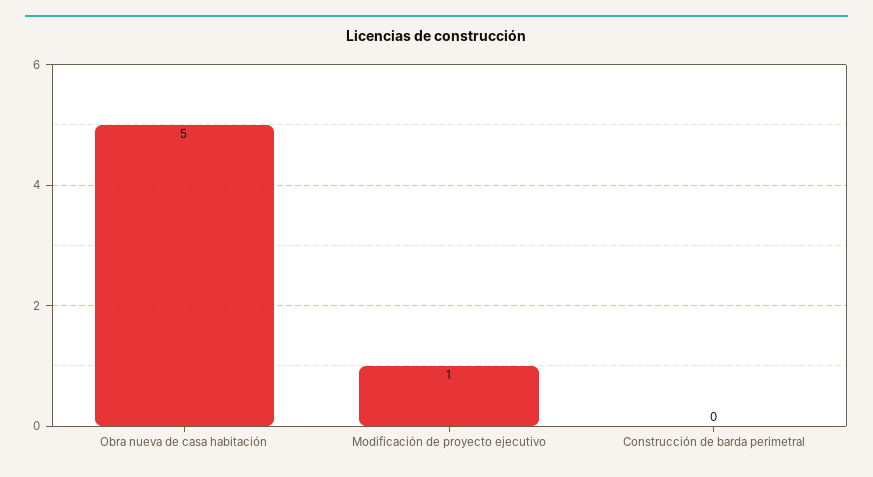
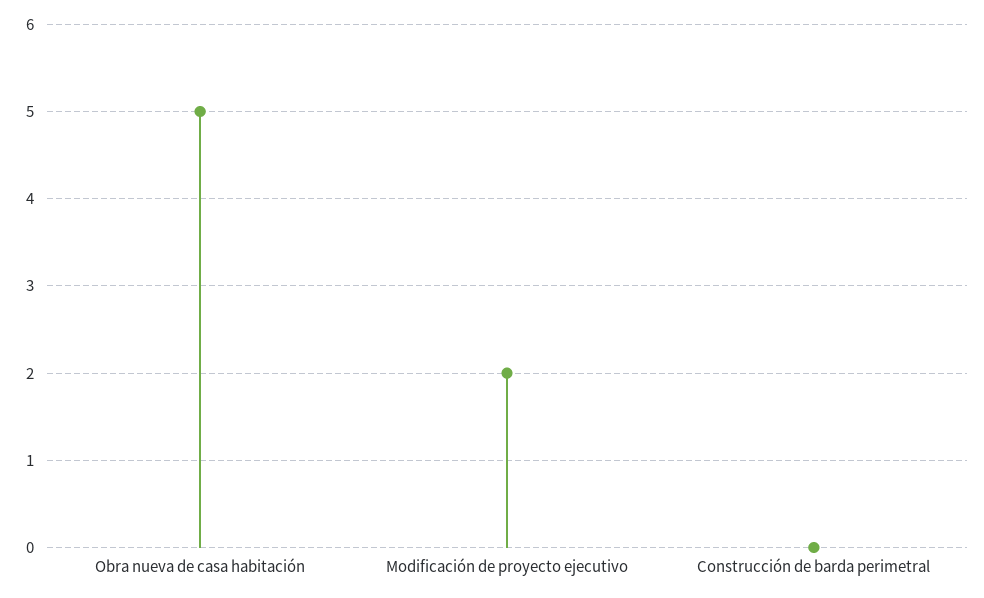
  {
    "Obra nueva de casa habitación": 5,
-   "Modificación de proyecto ejecutivo": 1,
+   "Modificación de proyecto ejecutivo": 2,
    "Construcción de barda perimetral": 0
  }

